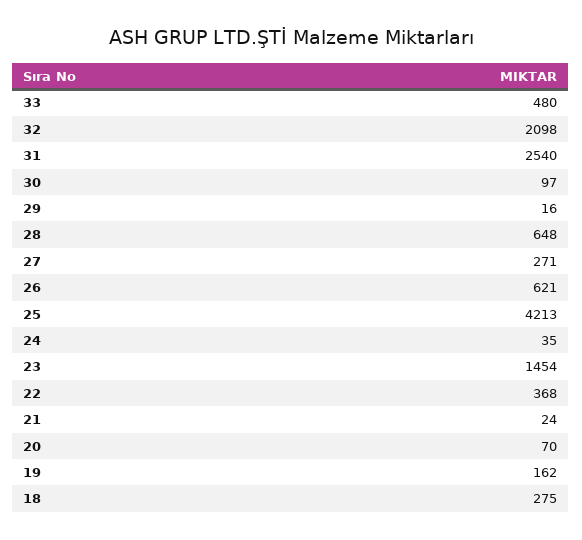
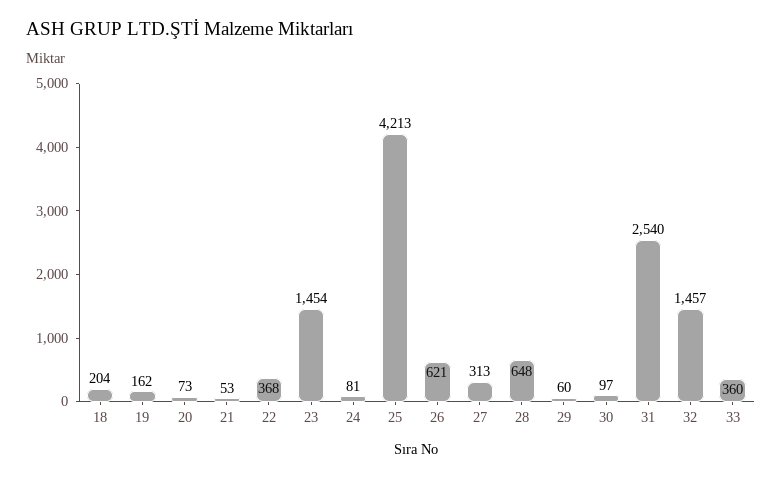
  {
-   "33": 480,
+   "33": 360,
-   "32": 2098,
+   "32": 1457,
    "31": 2540,
    "30": 97,
-   "29": 16,
+   "29": 60,
    "28": 648,
-   "27": 271,
+   "27": 313,
    "26": 621,
    "25": 4213,
-   "24": 35,
+   "24": 81,
    "23": 1454,
    "22": 368,
-   "21": 24,
+   "21": 53,
-   "20": 70,
+   "20": 73,
    "19": 162,
-   "18": 275
+   "18": 204
  }

